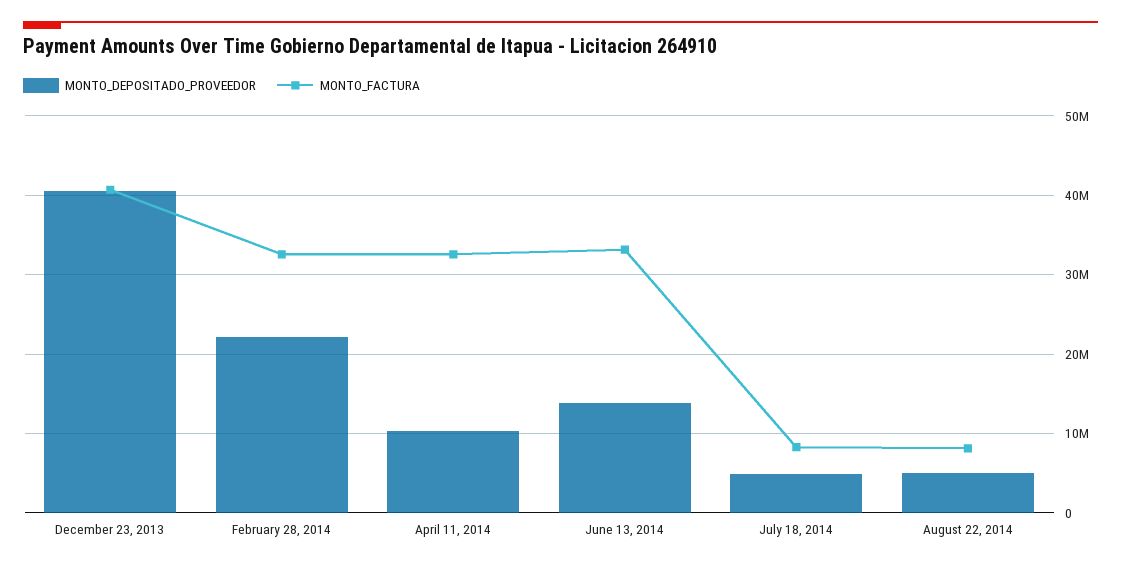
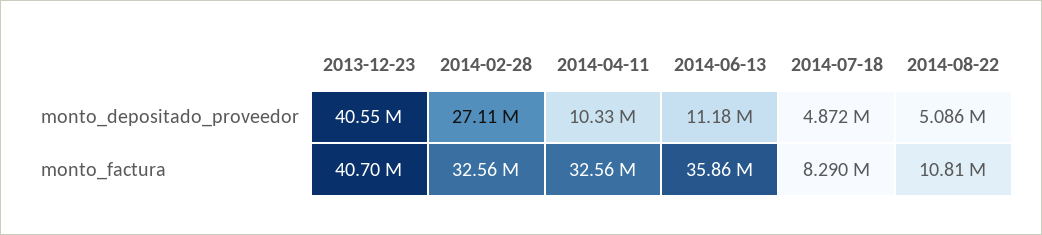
  {
    "MONTO_DEPOSITADO_PROVEEDOR": {
      "December 23, 2013": 40550000,
-     "February 28, 2014": 22000000,
+     "February 28, 2014": 27110000,
      "April 11, 2014": 10330000,
-     "June 13, 2014": 14000000,
+     "June 13, 2014": 11180000,
      "July 18, 2014": 4872000,
      "August 22, 2014": 5086000
    },
    "MONTO_FACTURA": {
      "December 23, 2013": 40700000,
      "February 28, 2014": 32560000,
      "April 11, 2014": 32560000,
-     "June 13, 2014": 33000000,
+     "June 13, 2014": 35860000,
      "July 18, 2014": 8290000,
-     "August 22, 2014": 8000000
+     "August 22, 2014": 10810000
    }
  }

